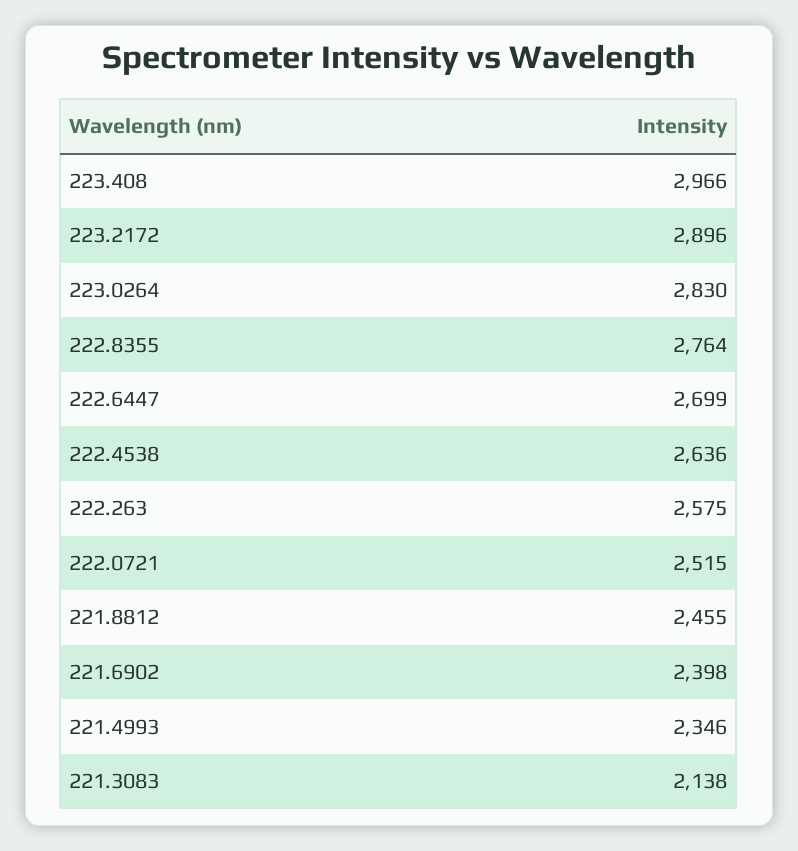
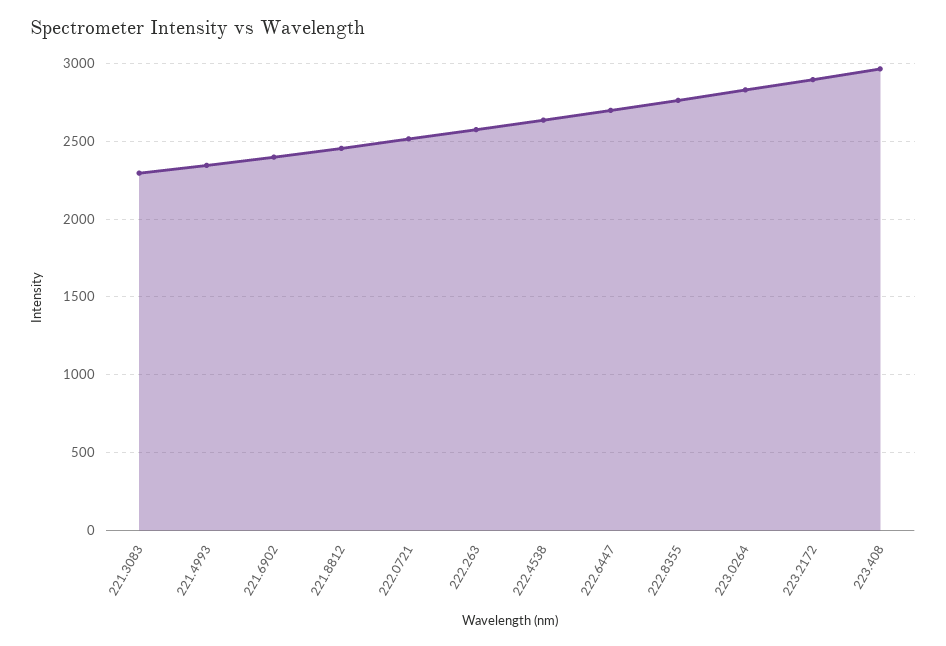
  {
    "223.408": 2966,
    "223.2172": 2896,
    "223.0264": 2830,
    "222.8355": 2764,
    "222.6447": 2699,
    "222.4538": 2636,
    "222.263": 2575,
    "222.0721": 2515,
    "221.8812": 2455,
    "221.6902": 2398,
    "221.4993": 2346,
-   "221.3083": 2138
+   "221.3083": 2300
  }

